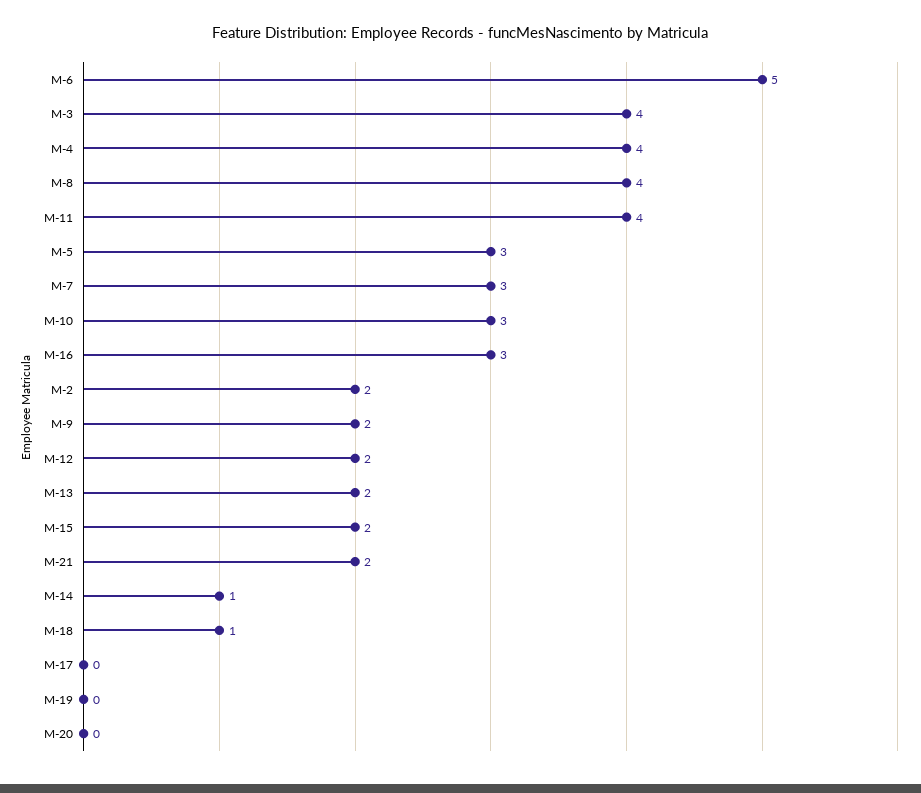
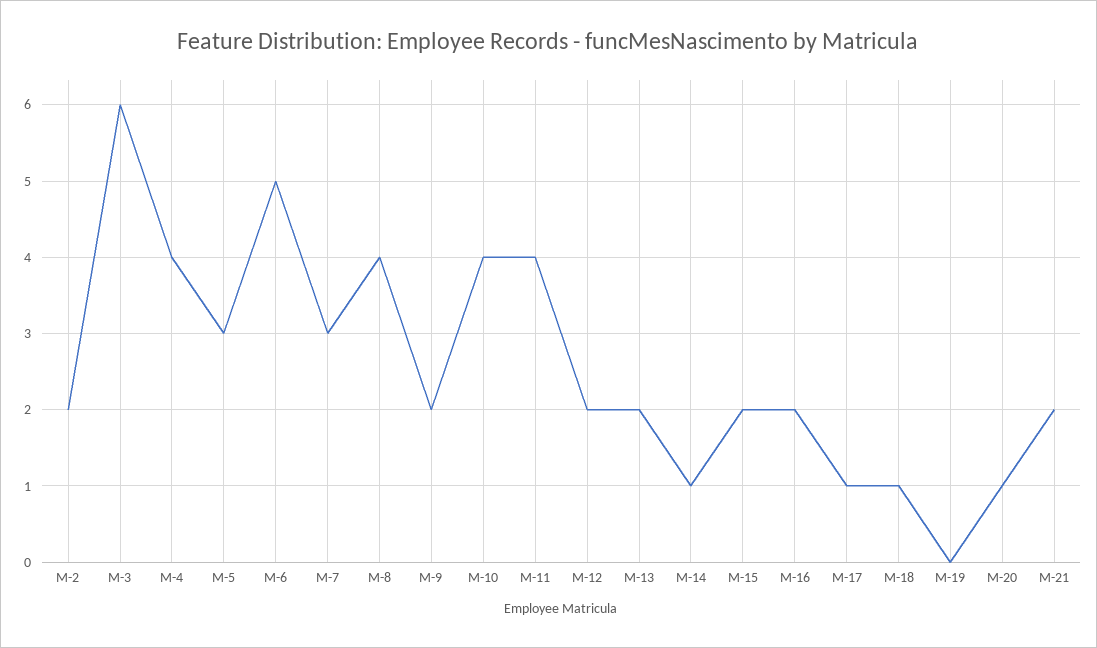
  {
    "M-6": 5,
-   "M-3": 4,
+   "M-3": 6,
    "M-4": 4,
    "M-8": 4,
    "M-11": 4,
    "M-5": 3,
    "M-7": 3,
-   "M-10": 3,
+   "M-10": 4,
-   "M-16": 3,
+   "M-16": 2,
    "M-2": 2,
    "M-9": 2,
    "M-12": 2,
    "M-13": 2,
    "M-15": 2,
    "M-21": 2,
    "M-14": 1,
    "M-18": 1,
-   "M-17": 0,
+   "M-17": 1,
    "M-19": 0,
-   "M-20": 0
+   "M-20": 1
  }

